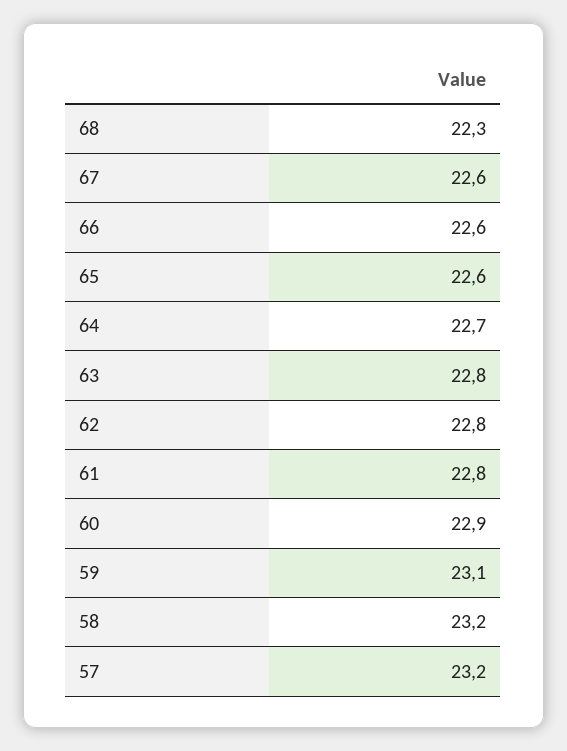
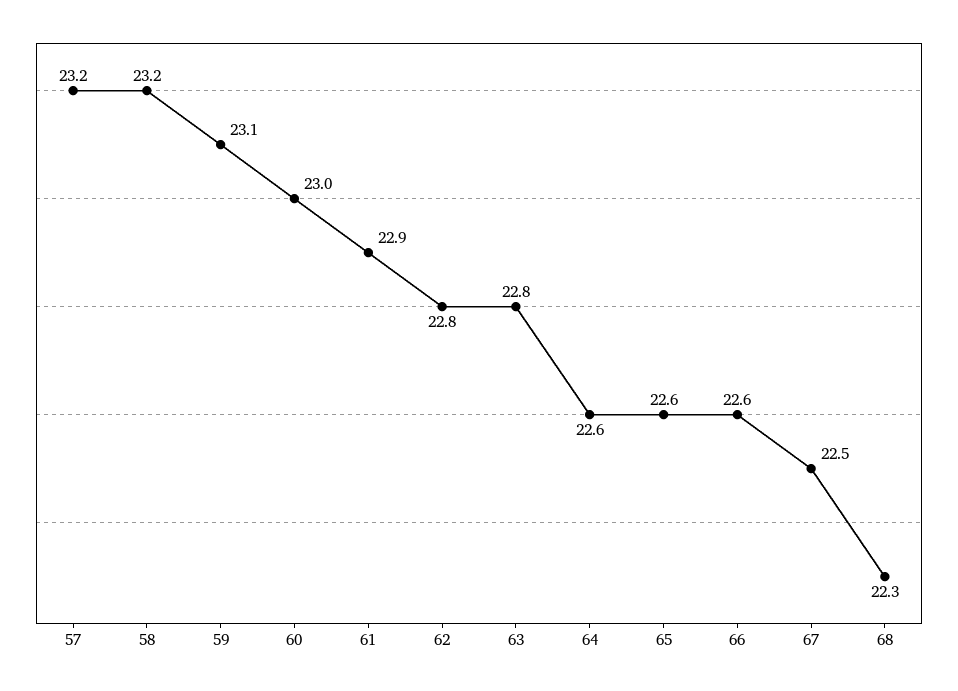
  {
    "68": 22.3,
-   "67": 22.6,
+   "67": 22.5,
    "66": 22.6,
    "65": 22.6,
-   "64": 22.7,
+   "64": 22.6,
    "63": 22.8,
    "62": 22.8,
-   "61": 22.8,
+   "61": 22.9,
-   "60": 22.9,
+   "60": 23,
    "59": 23.1,
    "58": 23.2,
    "57": 23.2
  }

